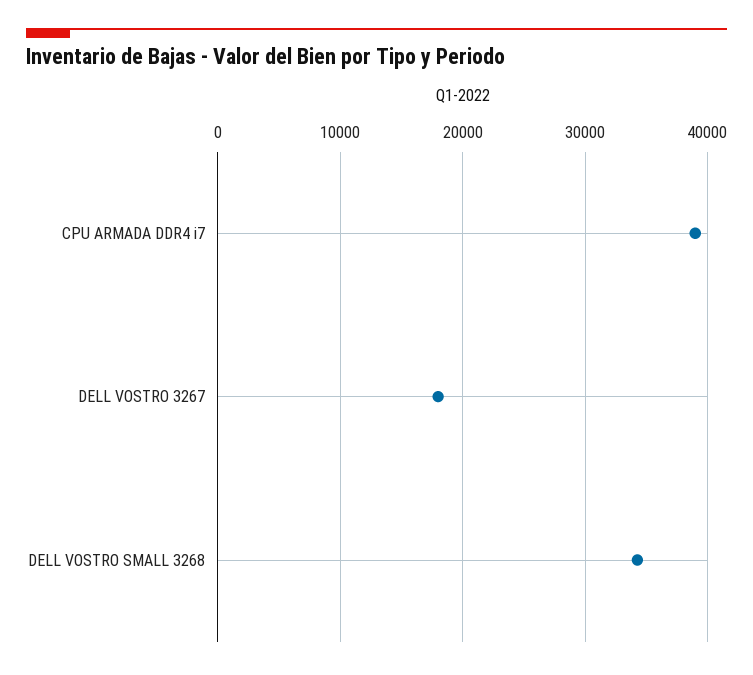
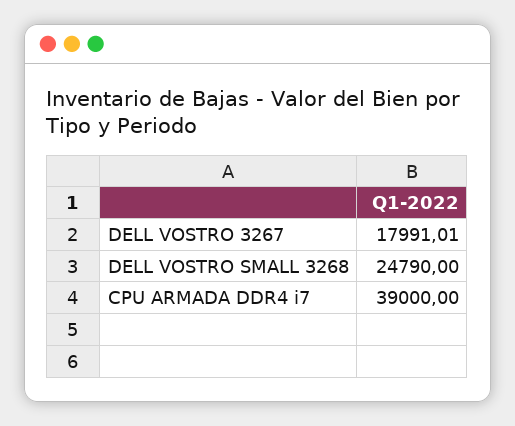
  {
    "CPU ARMADA DDR4 i7": 39000,
    "DELL VOSTRO 3267": 17991.01,
-   "DELL VOSTRO SMALL 3268": 34000
+   "DELL VOSTRO SMALL 3268": 24790
  }

